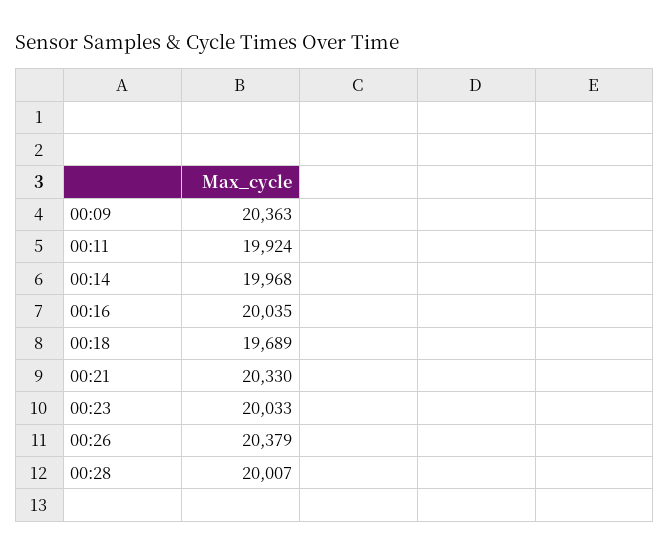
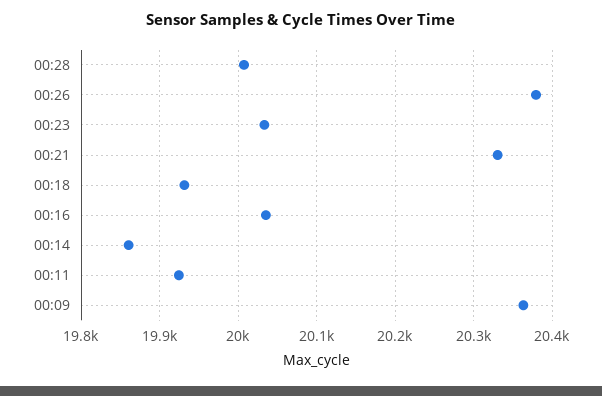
  {
    "00:09": 20363,
    "00:11": 19924,
-   "00:14": 19968,
+   "00:14": 19860,
    "00:16": 20035,
-   "00:18": 19689,
+   "00:18": 19930,
    "00:21": 20330,
    "00:23": 20033,
    "00:26": 20379,
    "00:28": 20007
  }

